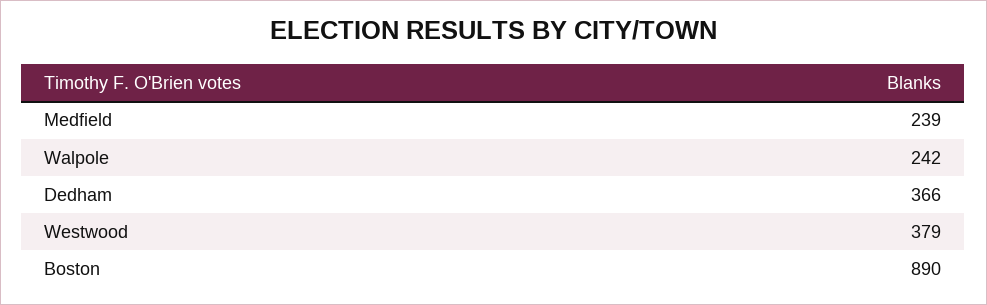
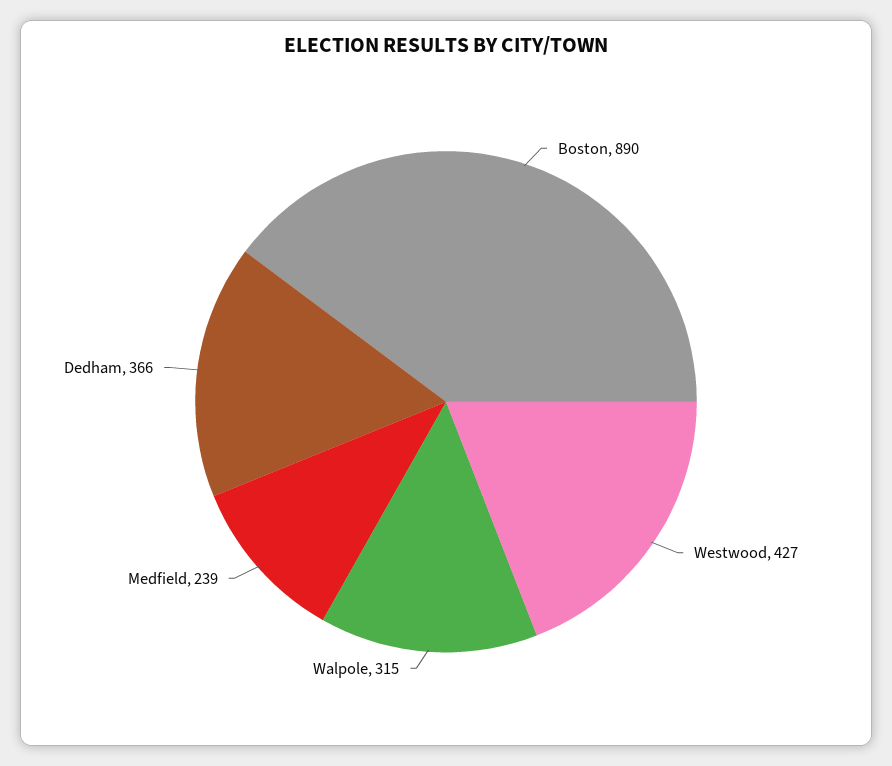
  {
    "Medfield": 239,
-   "Walpole": 242,
+   "Walpole": 315,
    "Dedham": 366,
-   "Westwood": 379,
+   "Westwood": 427,
    "Boston": 890
  }

